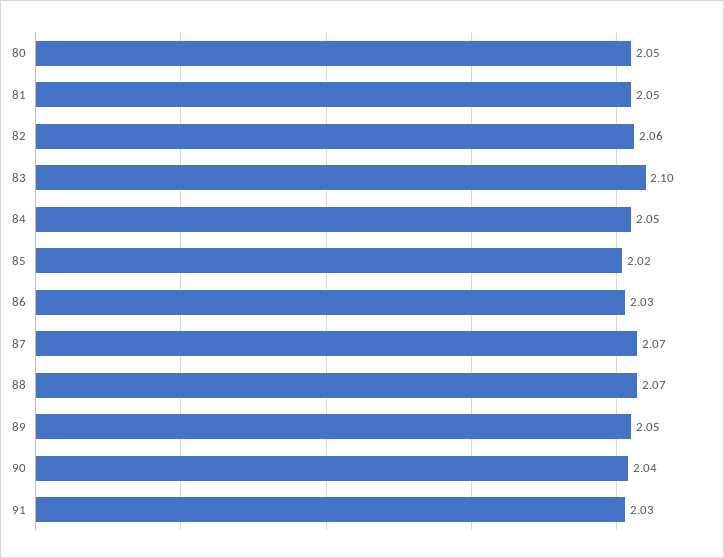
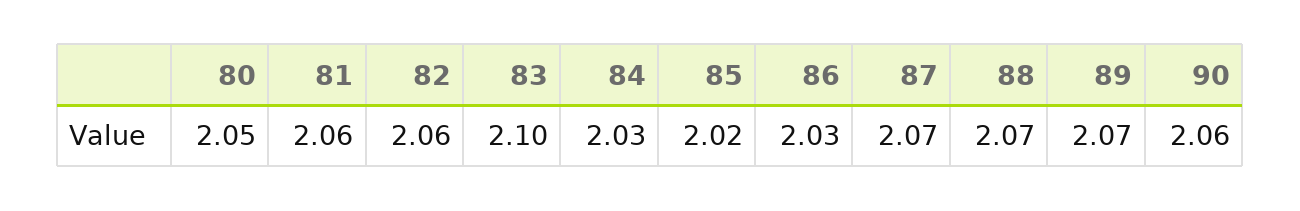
  {
    "80": 2.05,
-   "81": 2.05,
+   "81": 2.06,
    "82": 2.06,
    "83": 2.1,
-   "84": 2.05,
+   "84": 2.03,
    "85": 2.02,
    "86": 2.03,
    "87": 2.07,
    "88": 2.07,
-   "89": 2.05,
+   "89": 2.07,
-   "90": 2.04,
+   "90": 2.06
-   "91": 2.03
  }

